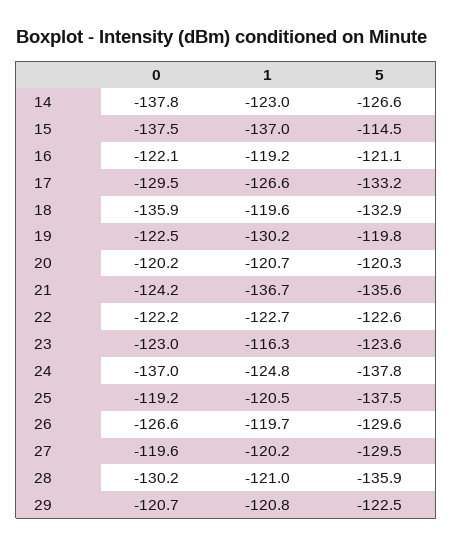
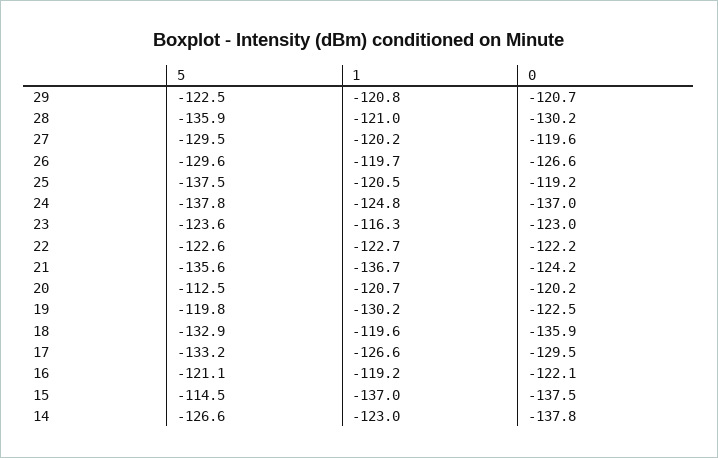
  {
    "0": {
      "14": -137.8,
      "15": -137.5,
      "16": -122.1,
      "17": -129.5,
      "18": -135.9,
      "19": -122.5,
      "20": -120.2,
      "21": -124.2,
      "22": -122.2,
      "23": -123,
      "24": -137,
      "25": -119.2,
      "26": -126.6,
      "27": -119.6,
      "28": -130.2,
      "29": -120.7
    },
    "1": {
      "14": -123,
      "15": -137,
      "16": -119.2,
      "17": -126.6,
      "18": -119.6,
      "19": -130.2,
      "20": -120.7,
      "21": -136.7,
      "22": -122.7,
      "23": -116.3,
      "24": -124.8,
      "25": -120.5,
      "26": -119.7,
      "27": -120.2,
      "28": -121,
      "29": -120.8
    },
    "5": {
      "14": -126.6,
      "15": -114.5,
      "16": -121.1,
      "17": -133.2,
      "18": -132.9,
      "19": -119.8,
-     "20": -120.3,
+     "20": -112.5,
      "21": -135.6,
      "22": -122.6,
      "23": -123.6,
      "24": -137.8,
      "25": -137.5,
      "26": -129.6,
      "27": -129.5,
      "28": -135.9,
      "29": -122.5
    }
  }

